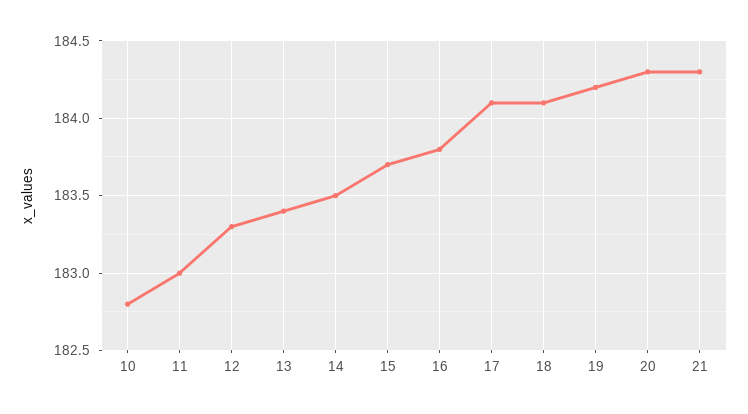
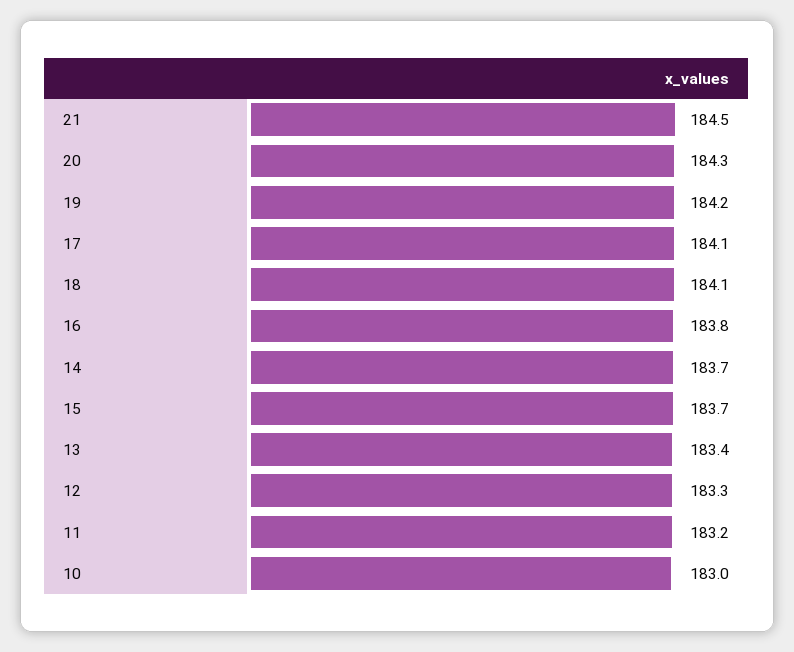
  {
-   "10": 182.8,
+   "10": 183,
-   "11": 183,
+   "11": 183.2,
    "12": 183.3,
    "13": 183.4,
-   "14": 183.5,
+   "14": 183.7,
    "15": 183.7,
    "16": 183.8,
    "17": 184.1,
    "18": 184.1,
    "19": 184.2,
    "20": 184.3,
-   "21": 184.3
+   "21": 184.5
  }

